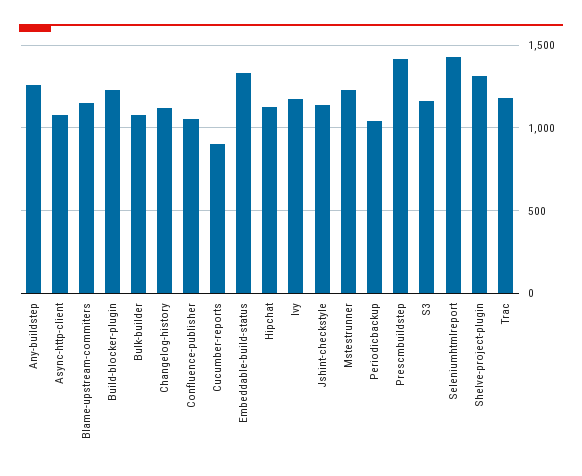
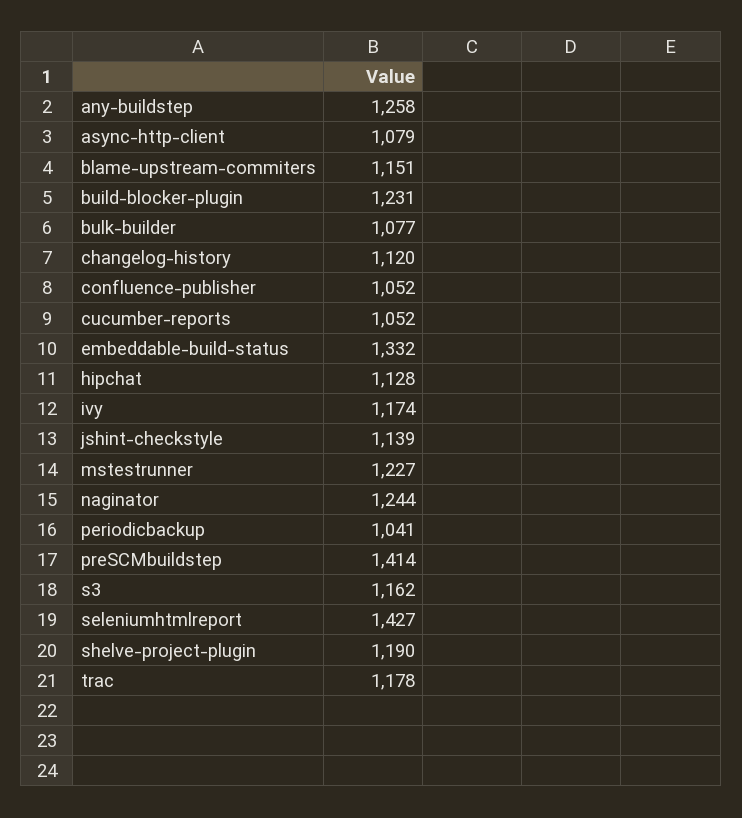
  {
    "Any-buildstep": 1258,
    "Async-http-client": 1079,
    "Blame-upstream-commiters": 1151,
    "Build-blocker-plugin": 1231,
    "Bulk-builder": 1077,
    "Changelog-history": 1120,
    "Confluence-publisher": 1052,
-   "Cucumber-reports": 900,
+   "Cucumber-reports": 1052,
    "Embeddable-build-status": 1332,
    "Hipchat": 1128,
    "Ivy": 1174,
    "Jshint-checkstyle": 1139,
    "Mstestrunner": 1227,
    "Periodicbackup": 1041,
    "Prescmbuildstep": 1414,
    "S3": 1162,
    "Seleniumhtmlreport": 1427,
-   "Shelve-project-plugin": 1300,
+   "Shelve-project-plugin": 1190,
-   "Trac": 1178
+   "Trac": 1178,
+   "naginator": 1244
  }

